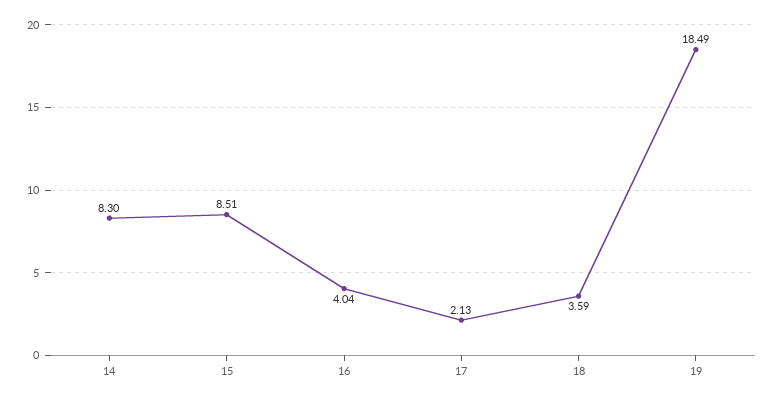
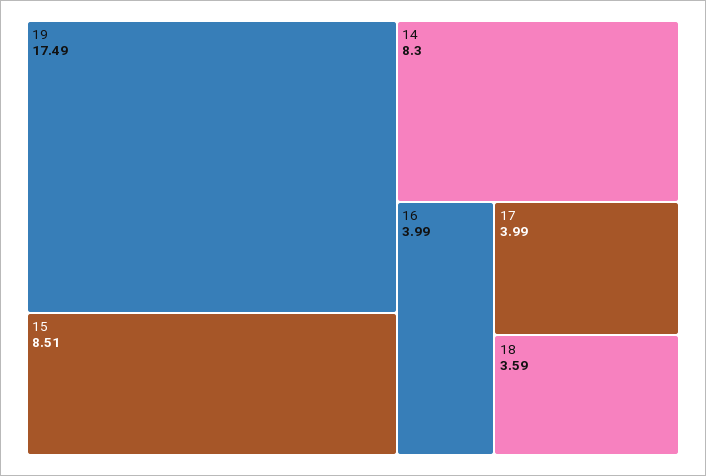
  {
    "14": 8.3,
    "15": 8.51,
-   "16": 4.04,
+   "16": 3.99,
-   "17": 2.13,
+   "17": 3.99,
    "18": 3.59,
-   "19": 18.49
+   "19": 17.49
  }

